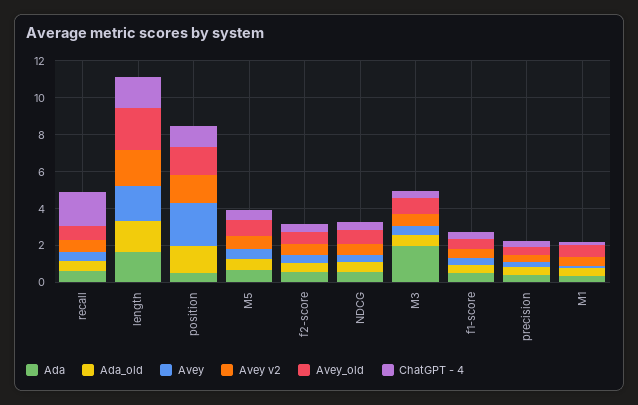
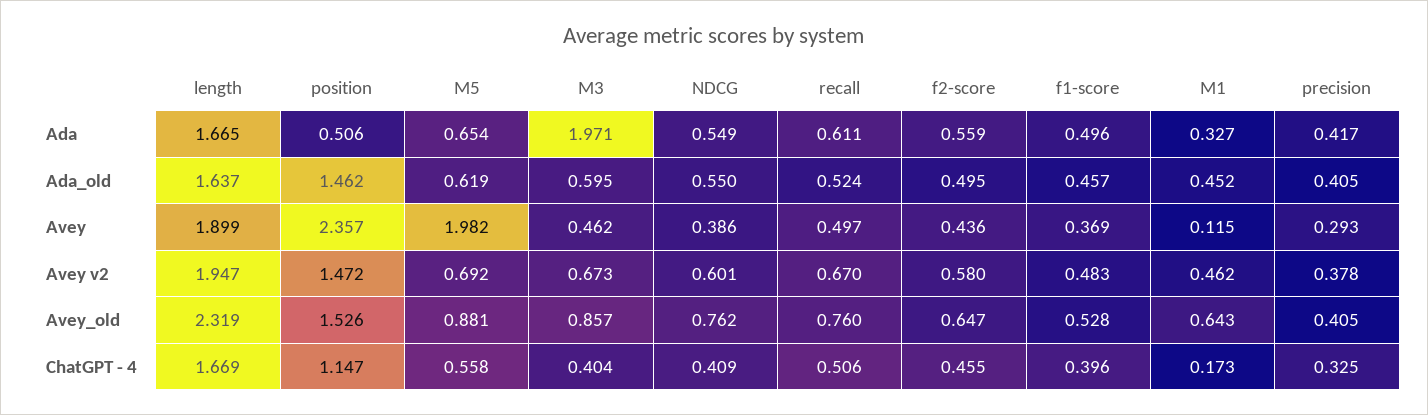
  {
    "Ada": {
      "recall": 0.611,
      "length": 1.665,
      "position": 0.506,
      "M5": 0.654,
      "f2-score": 0.559,
      "NDCG": 0.549,
      "M3": 1.971,
      "f1-score": 0.496,
      "precision": 0.417,
      "M1": 0.327
    },
    "Ada_old": {
      "recall": 0.524,
      "length": 1.637,
      "position": 1.462,
      "M5": 0.619,
      "f2-score": 0.495,
      "NDCG": 0.55,
      "M3": 0.595,
      "f1-score": 0.457,
      "precision": 0.405,
      "M1": 0.452
    },
    "Avey": {
      "recall": 0.497,
      "length": 1.899,
      "position": 2.357,
-     "M5": 0.5,
+     "M5": 1.982,
      "f2-score": 0.436,
      "NDCG": 0.386,
      "M3": 0.462,
      "f1-score": 0.369,
      "precision": 0.293,
      "M1": 0.115
    },
    "Avey v2": {
      "recall": 0.67,
      "length": 1.947,
      "position": 1.472,
      "M5": 0.692,
      "f2-score": 0.58,
      "NDCG": 0.601,
      "M3": 0.673,
      "f1-score": 0.483,
      "precision": 0.378,
      "M1": 0.462
    },
    "Avey_old": {
      "recall": 0.76,
      "length": 2.319,
      "position": 1.526,
      "M5": 0.881,
      "f2-score": 0.647,
      "NDCG": 0.762,
      "M3": 0.857,
      "f1-score": 0.528,
      "precision": 0.405,
      "M1": 0.643
    },
    "ChatGPT - 4": {
-     "recall": 2,
+     "recall": 0.506,
      "length": 1.669,
      "position": 1.147,
      "M5": 0.558,
      "f2-score": 0.455,
      "NDCG": 0.409,
      "M3": 0.404,
      "f1-score": 0.396,
      "precision": 0.325,
      "M1": 0.173
    }
  }

